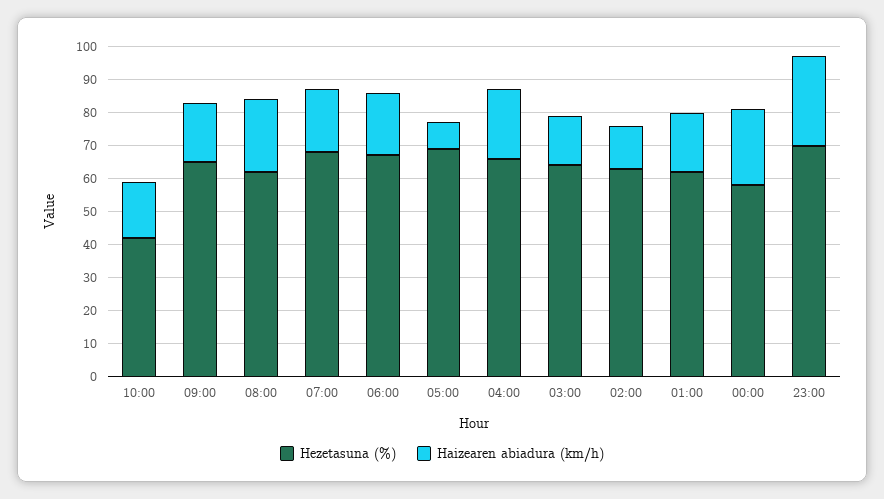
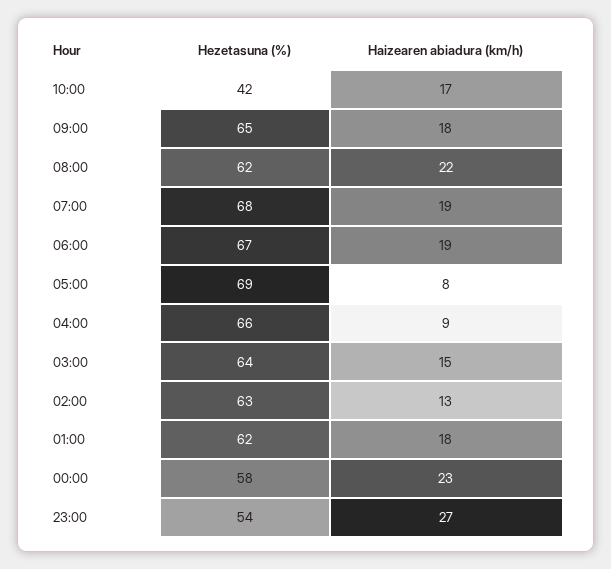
  {
    "Hezetasuna (%)": {
      "10:00": 42,
      "09:00": 65,
      "08:00": 62,
      "07:00": 68,
      "06:00": 67,
      "05:00": 69,
      "04:00": 66,
      "03:00": 64,
      "02:00": 63,
      "01:00": 62,
      "00:00": 58,
-     "23:00": 70
+     "23:00": 54
    },
    "Haizearen abiadura (km/h)": {
      "10:00": 17,
      "09:00": 18,
      "08:00": 22,
      "07:00": 19,
      "06:00": 19,
      "05:00": 8,
-     "04:00": 20,
+     "04:00": 9,
      "03:00": 15,
      "02:00": 13,
      "01:00": 18,
      "00:00": 23,
      "23:00": 27
    }
  }

